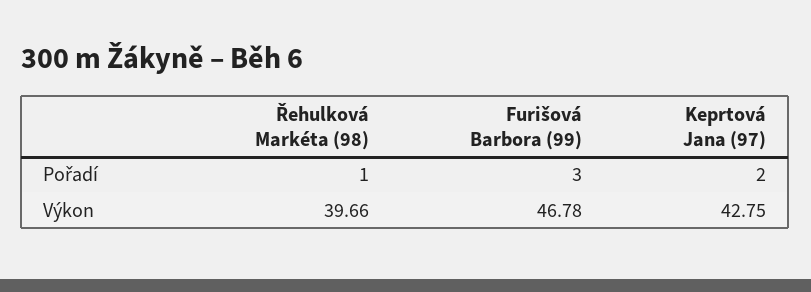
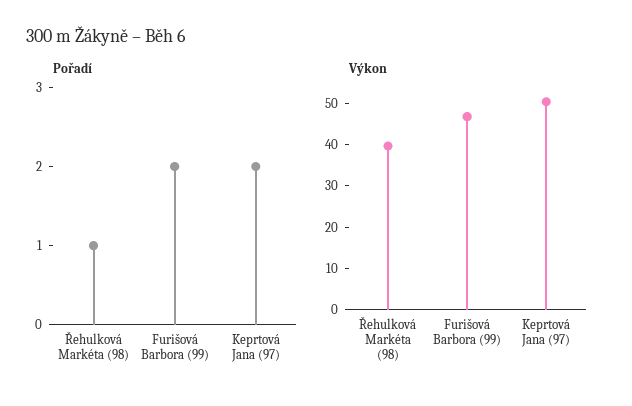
  {
    "Pořadí": {
      "Řehulková Markéta (98)": 1,
-     "Furišová Barbora (99)": 3,
+     "Furišová Barbora (99)": 2,
      "Keprtová Jana (97)": 2
    },
    "Výkon": {
      "Řehulková Markéta (98)": 39.66,
      "Furišová Barbora (99)": 46.78,
-     "Keprtová Jana (97)": 42.75
+     "Keprtová Jana (97)": 50
    }
  }

